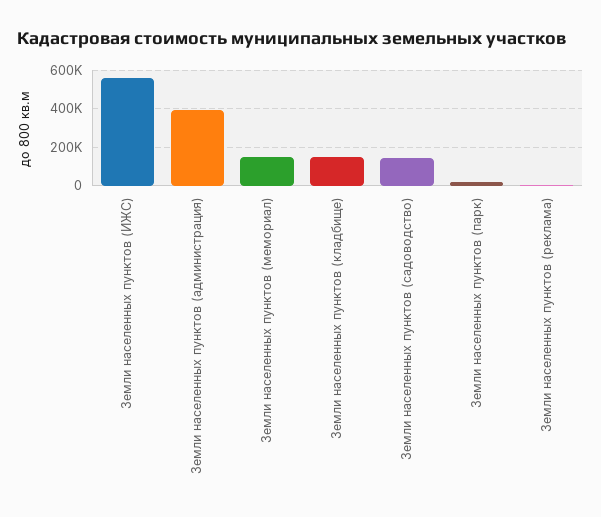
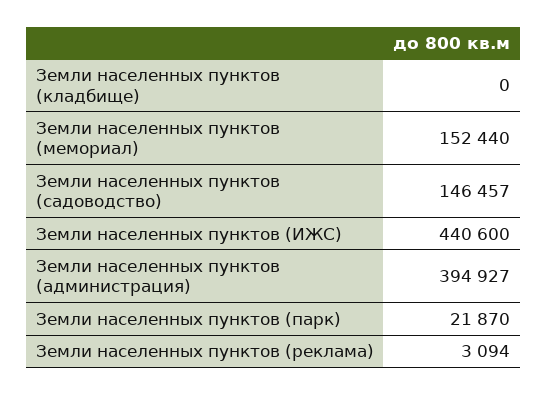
  {
-   "Земли населенных пунктов (ИЖС)": 550000,
+   "Земли населенных пунктов (ИЖС)": 440600,
    "Земли населенных пунктов (администрация)": 394927,
    "Земли населенных пунктов (мемориал)": 152440,
-   "Земли населенных пунктов (кладбище)": 150000,
+   "Земли населенных пунктов (кладбище)": 0,
    "Земли населенных пунктов (садоводство)": 146457,
    "Земли населенных пунктов (парк)": 21870,
    "Земли населенных пунктов (реклама)": 3094
  }

